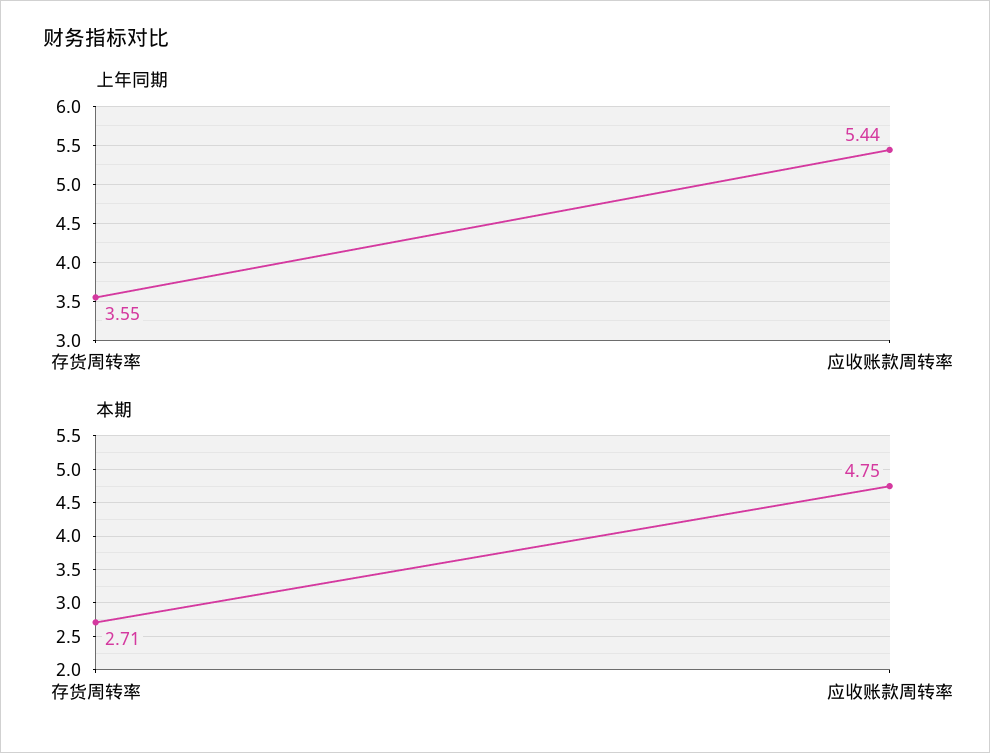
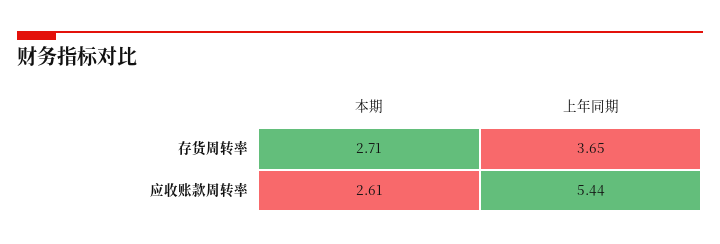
  {
    "上年同期": {
-     "存货周转率": 3.55,
+     "存货周转率": 3.65,
      "应收账款周转率": 5.44
    },
    "本期": {
      "存货周转率": 2.71,
-     "应收账款周转率": 4.75
+     "应收账款周转率": 2.61
    }
  }

